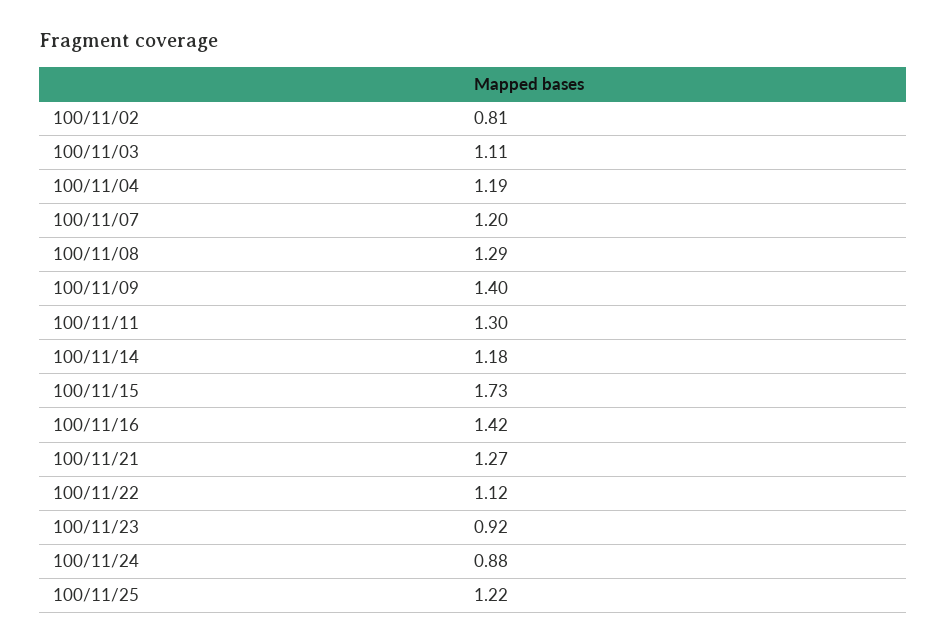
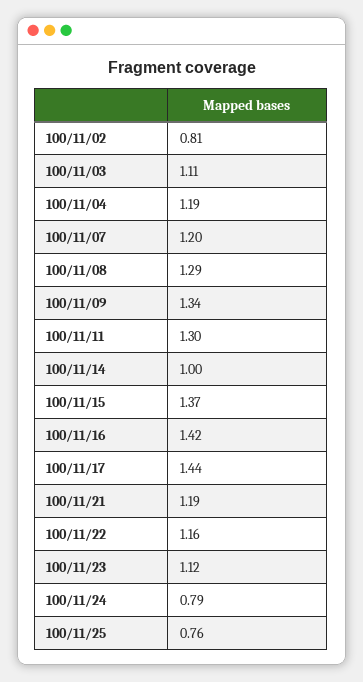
  {
    "100/11/02": 0.81,
    "100/11/03": 1.11,
    "100/11/04": 1.19,
    "100/11/07": 1.2,
    "100/11/08": 1.29,
-   "100/11/09": 1.4,
+   "100/11/09": 1.34,
    "100/11/11": 1.3,
-   "100/11/14": 1.18,
+   "100/11/14": 1,
-   "100/11/15": 1.73,
+   "100/11/15": 1.37,
    "100/11/16": 1.42,
-   "100/11/21": 1.27,
+   "100/11/21": 1.19,
-   "100/11/22": 1.12,
+   "100/11/22": 1.16,
-   "100/11/23": 0.92,
+   "100/11/23": 1.12,
-   "100/11/24": 0.88,
+   "100/11/24": 0.79,
-   "100/11/25": 1.22
+   "100/11/25": 0.76,
+   "100/11/17": 1.44
  }

